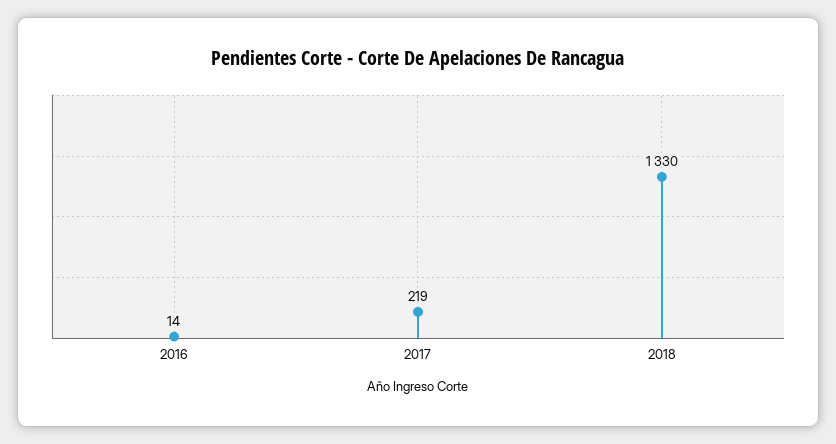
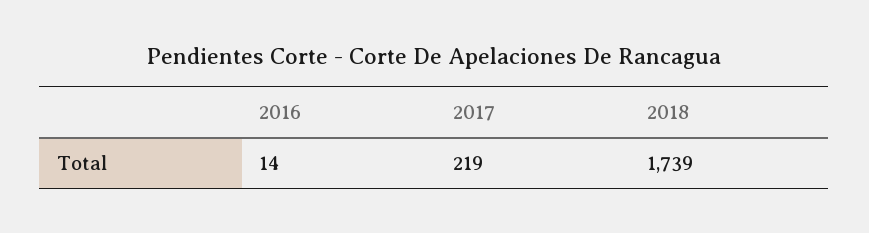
  {
    "2016": 14,
    "2017": 219,
-   "2018": 1330
+   "2018": 1739
  }

